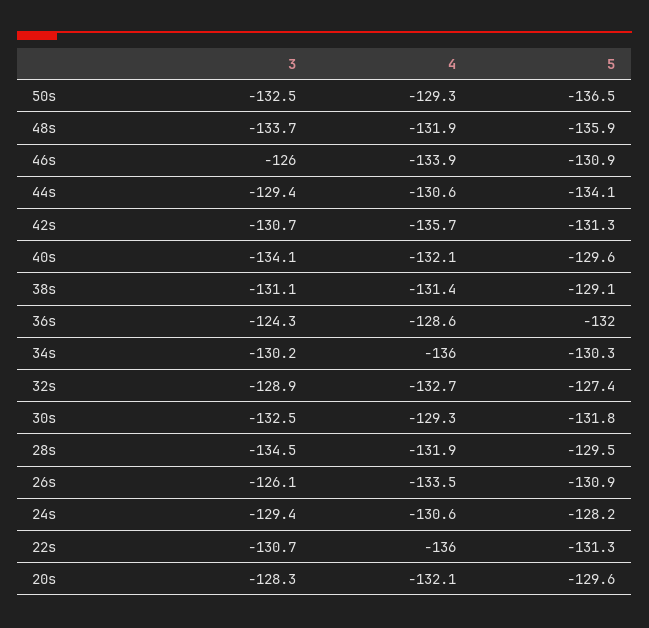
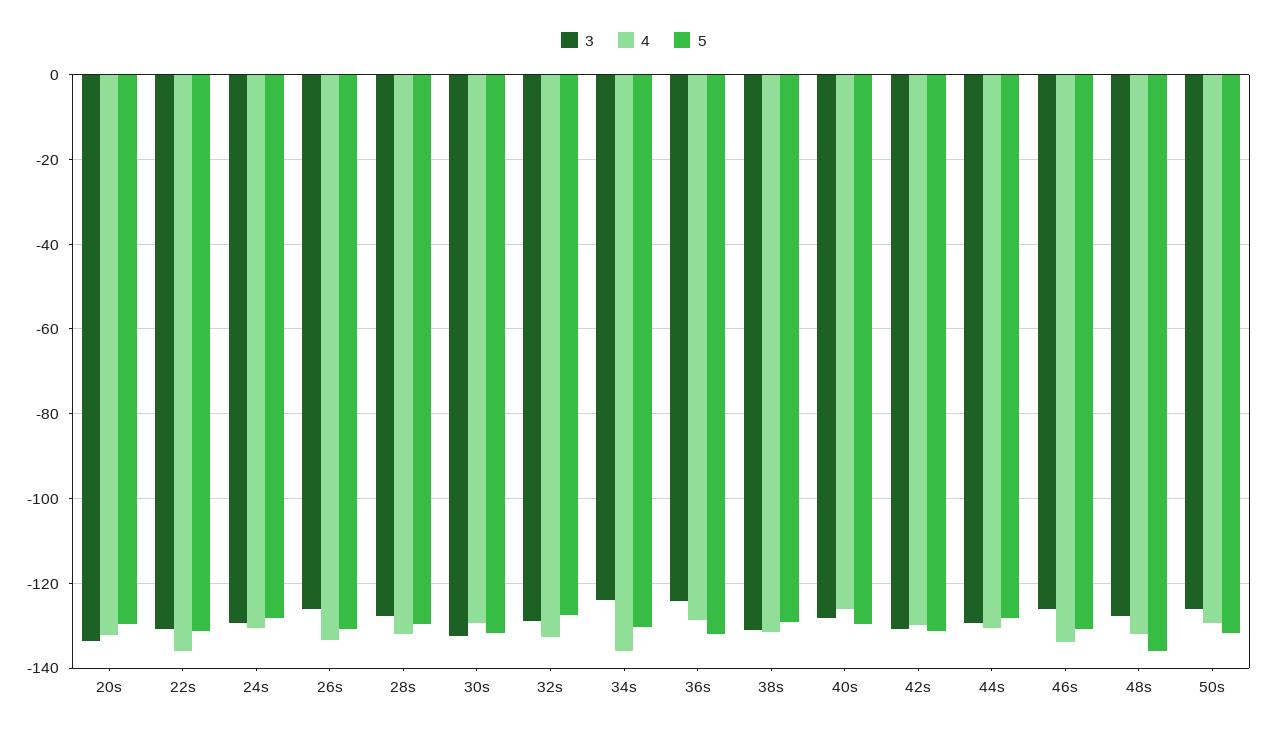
  {
    "3": {
-     "50s": -132.5,
+     "50s": -126,
-     "48s": -133.7,
+     "48s": -128,
      "46s": -126,
      "44s": -129.4,
      "42s": -130.7,
-     "40s": -134.1,
+     "40s": -128,
      "38s": -131.1,
      "36s": -124.3,
-     "34s": -130.2,
+     "34s": -124,
      "32s": -128.9,
      "30s": -132.5,
-     "28s": -134.5,
+     "28s": -128,
      "26s": -126.1,
      "24s": -129.4,
      "22s": -130.7,
-     "20s": -128.3
+     "20s": -134
    },
    "4": {
      "50s": -129.3,
      "48s": -131.9,
      "46s": -133.9,
      "44s": -130.6,
-     "42s": -135.7,
+     "42s": -130,
-     "40s": -132.1,
+     "40s": -126,
      "38s": -131.4,
      "36s": -128.6,
      "34s": -136,
      "32s": -132.7,
      "30s": -129.3,
      "28s": -131.9,
      "26s": -133.5,
      "24s": -130.6,
      "22s": -136,
      "20s": -132.1
    },
    "5": {
-     "50s": -136.5,
+     "50s": -132,
      "48s": -135.9,
      "46s": -130.9,
-     "44s": -134.1,
+     "44s": -128,
      "42s": -131.3,
      "40s": -129.6,
      "38s": -129.1,
      "36s": -132,
      "34s": -130.3,
      "32s": -127.4,
      "30s": -131.8,
      "28s": -129.5,
      "26s": -130.9,
      "24s": -128.2,
      "22s": -131.3,
      "20s": -129.6
    }
  }

